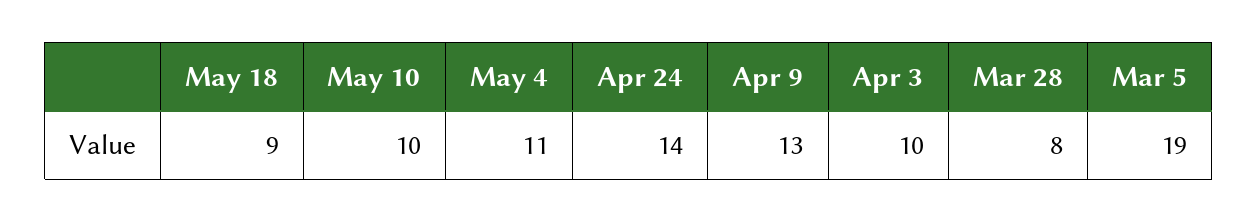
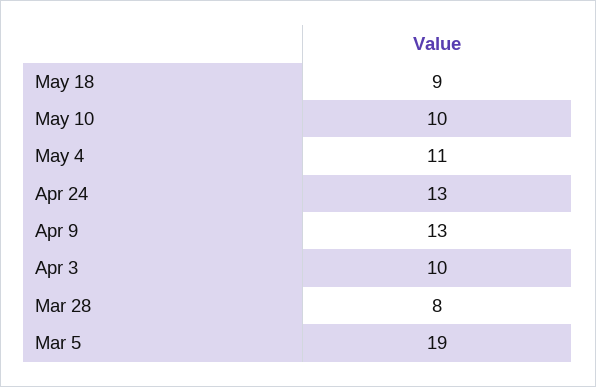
  {
    "May 18": 9,
    "May 10": 10,
    "May 4": 11,
-   "Apr 24": 14,
+   "Apr 24": 13,
    "Apr 9": 13,
    "Apr 3": 10,
    "Mar 28": 8,
    "Mar 5": 19
  }

